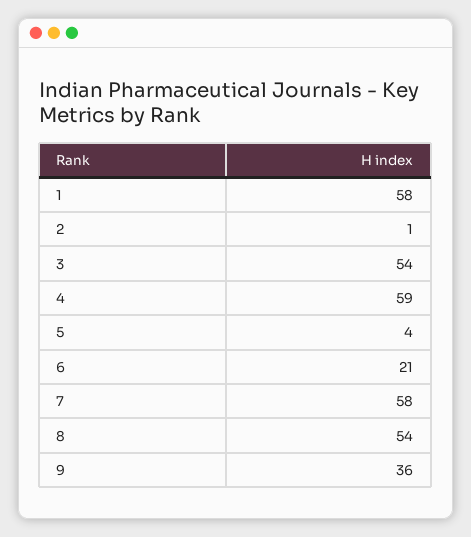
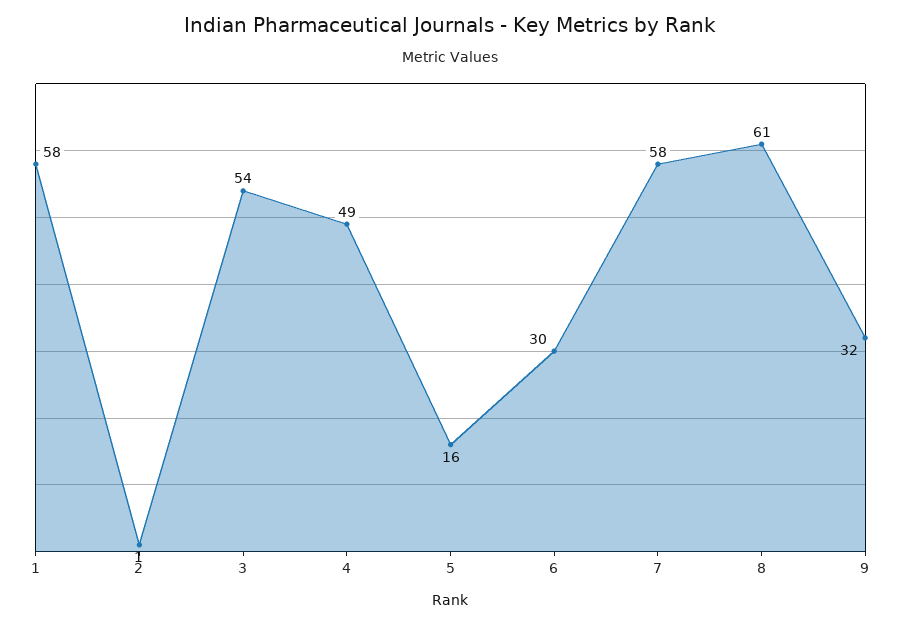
  {
    "1": 58,
    "2": 1,
    "3": 54,
-   "4": 59,
+   "4": 49,
-   "5": 4,
+   "5": 16,
-   "6": 21,
+   "6": 30,
    "7": 58,
-   "8": 54,
+   "8": 61,
-   "9": 36
+   "9": 32
  }

